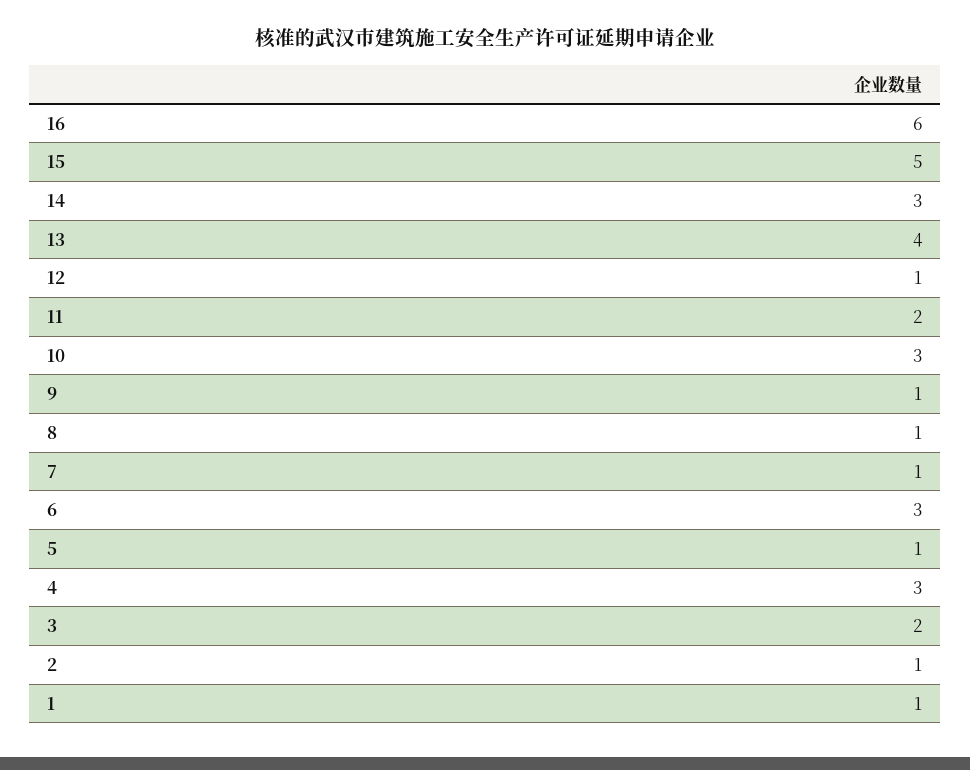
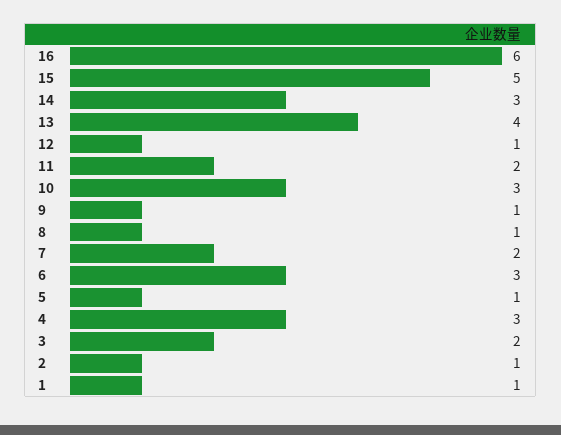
  {
    "16": 6,
    "15": 5,
    "14": 3,
    "13": 4,
    "12": 1,
    "11": 2,
    "10": 3,
    "9": 1,
    "8": 1,
-   "7": 1,
+   "7": 2,
    "6": 3,
    "5": 1,
    "4": 3,
    "3": 2,
    "2": 1,
    "1": 1
  }

